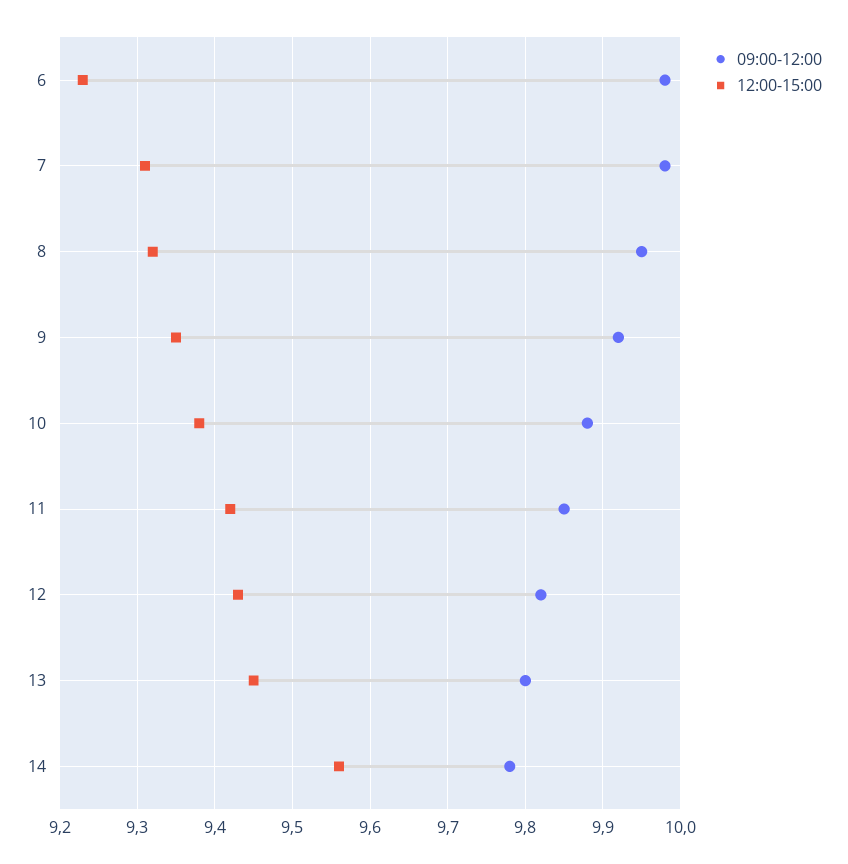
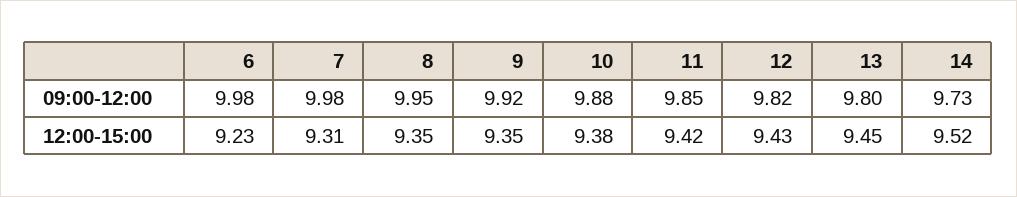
  {
    "09:00-12:00": {
      "6": 9.98,
      "7": 9.98,
      "8": 9.95,
      "9": 9.92,
      "10": 9.88,
      "11": 9.85,
      "12": 9.82,
      "13": 9.8,
-     "14": 9.78
+     "14": 9.73
    },
    "12:00-15:00": {
      "6": 9.23,
      "7": 9.31,
-     "8": 9.32,
+     "8": 9.35,
      "9": 9.35,
      "10": 9.38,
      "11": 9.42,
      "12": 9.43,
      "13": 9.45,
-     "14": 9.56
+     "14": 9.52
    }
  }

